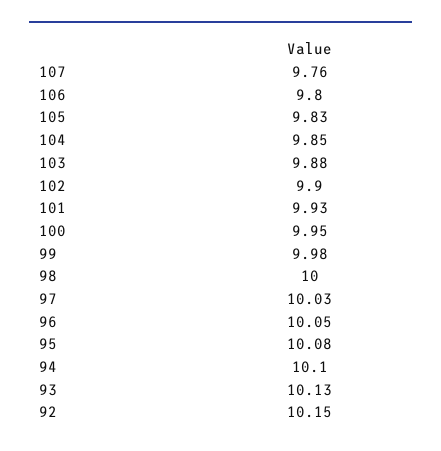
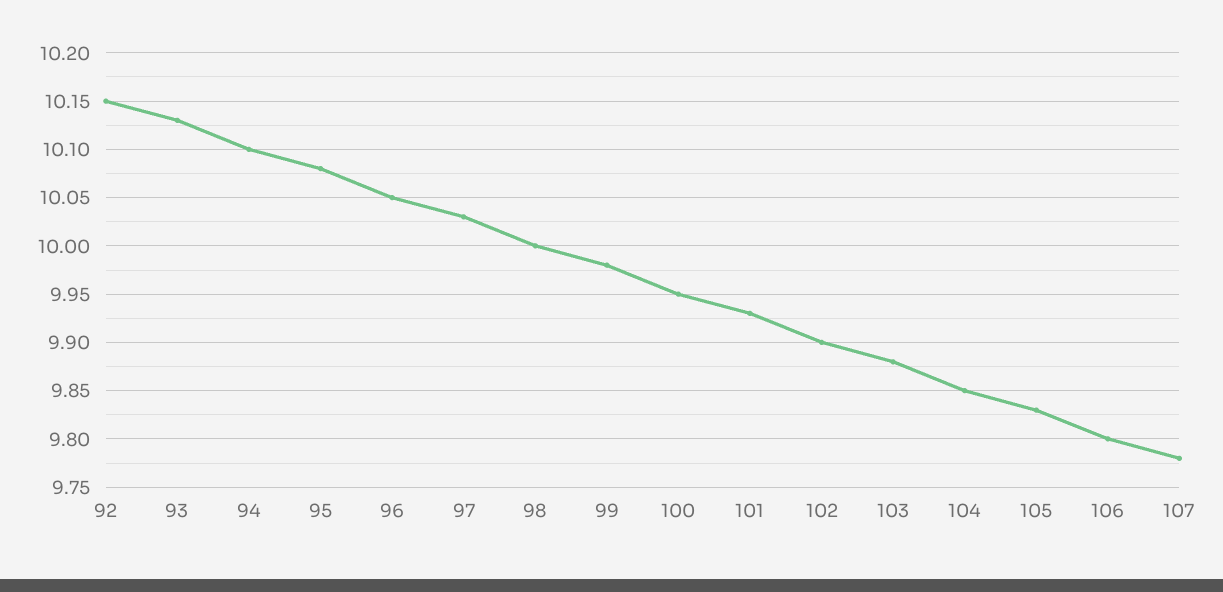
  {
-   "107": 9.76,
+   "107": 9.78,
    "106": 9.8,
    "105": 9.83,
    "104": 9.85,
    "103": 9.88,
    "102": 9.9,
    "101": 9.93,
    "100": 9.95,
    "99": 9.98,
    "98": 10,
    "97": 10.03,
    "96": 10.05,
    "95": 10.08,
    "94": 10.1,
    "93": 10.13,
    "92": 10.15
  }

